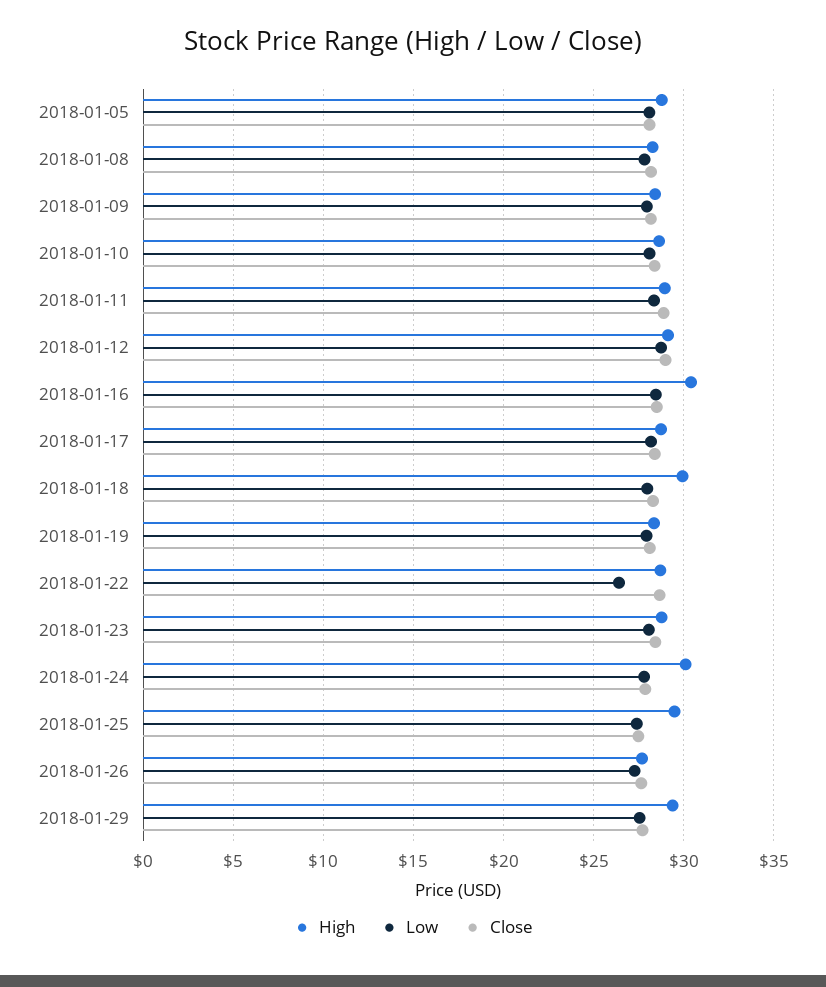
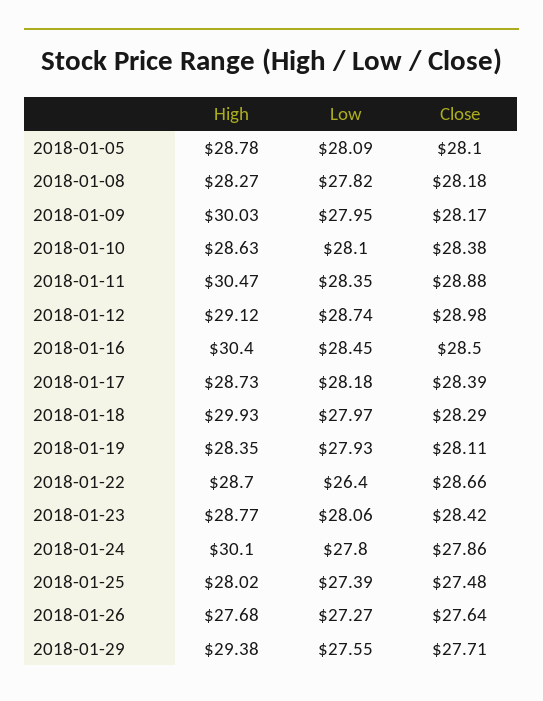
  {
    "High": {
      "2018-01-05": 28.78,
      "2018-01-08": 28.27,
-     "2018-01-09": 28.5,
+     "2018-01-09": 30.03,
      "2018-01-10": 28.63,
-     "2018-01-11": 29,
+     "2018-01-11": 30.47,
      "2018-01-12": 29.12,
      "2018-01-16": 30.4,
      "2018-01-17": 28.73,
      "2018-01-18": 29.93,
      "2018-01-19": 28.35,
      "2018-01-22": 28.7,
      "2018-01-23": 28.77,
      "2018-01-24": 30.1,
-     "2018-01-25": 29.5,
+     "2018-01-25": 28.02,
      "2018-01-26": 27.68,
      "2018-01-29": 29.38
    },
    "Low": {
      "2018-01-05": 28.09,
      "2018-01-08": 27.82,
      "2018-01-09": 27.95,
      "2018-01-10": 28.1,
      "2018-01-11": 28.35,
      "2018-01-12": 28.74,
      "2018-01-16": 28.45,
      "2018-01-17": 28.18,
      "2018-01-18": 27.97,
      "2018-01-19": 27.93,
      "2018-01-22": 26.4,
      "2018-01-23": 28.06,
      "2018-01-24": 27.8,
      "2018-01-25": 27.39,
      "2018-01-26": 27.27,
      "2018-01-29": 27.55
    },
    "Close": {
      "2018-01-05": 28.1,
      "2018-01-08": 28.18,
      "2018-01-09": 28.17,
      "2018-01-10": 28.38,
      "2018-01-11": 28.88,
      "2018-01-12": 28.98,
      "2018-01-16": 28.5,
      "2018-01-17": 28.39,
      "2018-01-18": 28.29,
      "2018-01-19": 28.11,
      "2018-01-22": 28.66,
      "2018-01-23": 28.42,
      "2018-01-24": 27.86,
      "2018-01-25": 27.48,
      "2018-01-26": 27.64,
      "2018-01-29": 27.71
    }
  }

